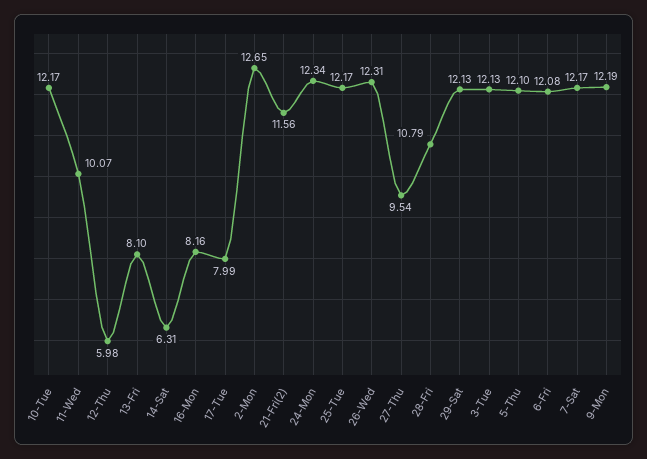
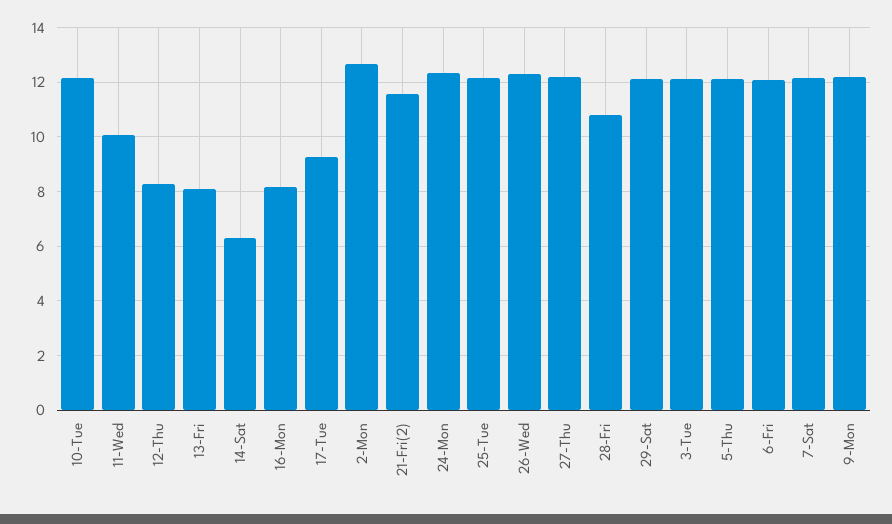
  {
    "10-Tue": 12.17,
    "11-Wed": 10.07,
-   "12-Thu": 5.98,
+   "12-Thu": 8.25,
    "13-Fri": 8.1,
    "14-Sat": 6.31,
    "16-Mon": 8.16,
-   "17-Tue": 7.99,
+   "17-Tue": 9.25,
    "2-Mon": 12.65,
    "21-Fri(2)": 11.56,
    "24-Mon": 12.34,
    "25-Tue": 12.17,
    "26-Wed": 12.31,
-   "27-Thu": 9.54,
+   "27-Thu": 12.25,
    "28-Fri": 10.79,
    "29-Sat": 12.13,
    "3-Tue": 12.13,
    "5-Thu": 12.1,
    "6-Fri": 12.08,
    "7-Sat": 12.17,
    "9-Mon": 12.19
  }

